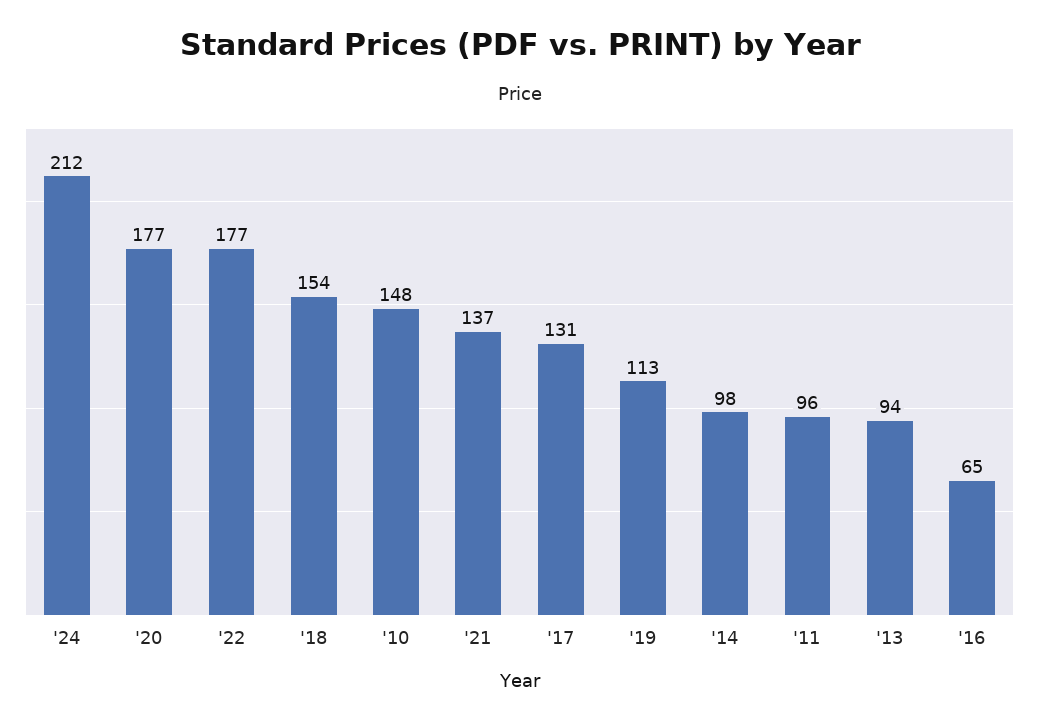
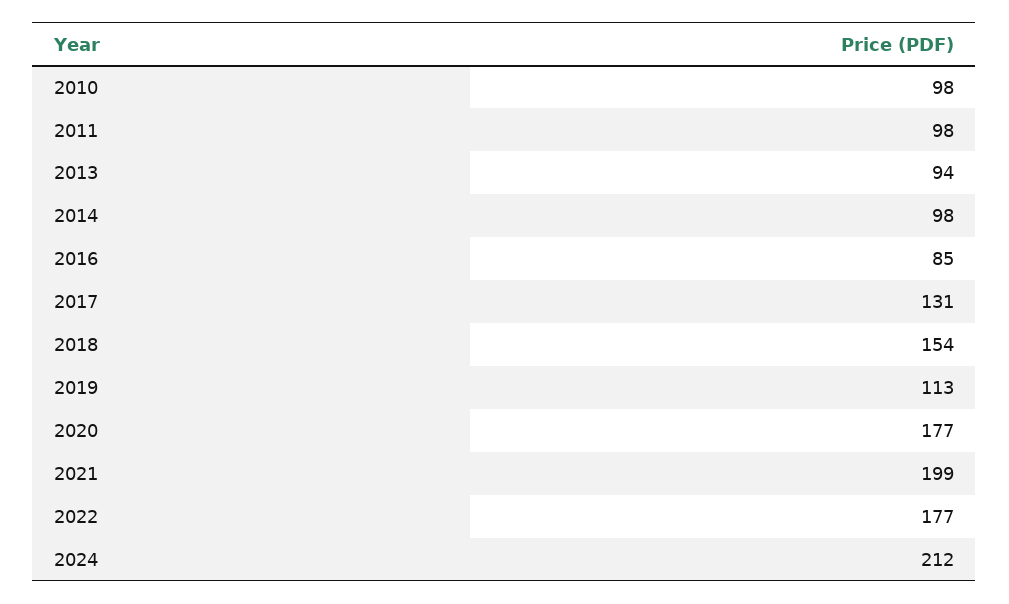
  {
    "'24": 212,
    "'20": 177,
    "'22": 177,
    "'18": 154,
-   "'10": 148,
+   "'10": 98,
-   "'21": 137,
+   "'21": 199,
    "'17": 131,
    "'19": 113,
    "'14": 98,
-   "'11": 96,
+   "'11": 98,
    "'13": 94,
-   "'16": 65
+   "'16": 85
  }

